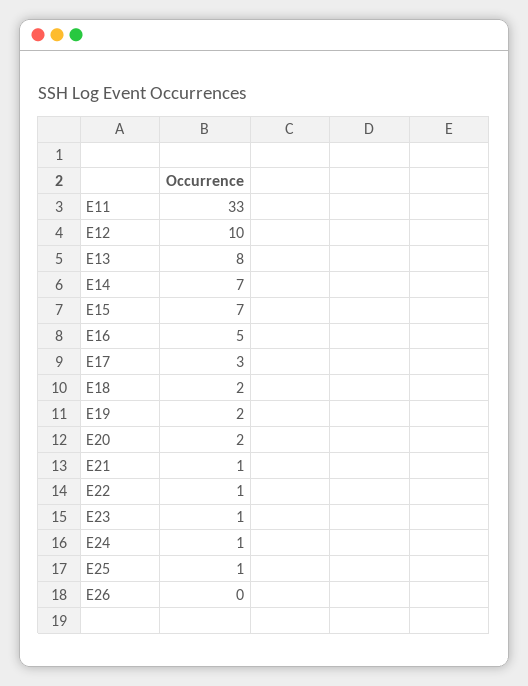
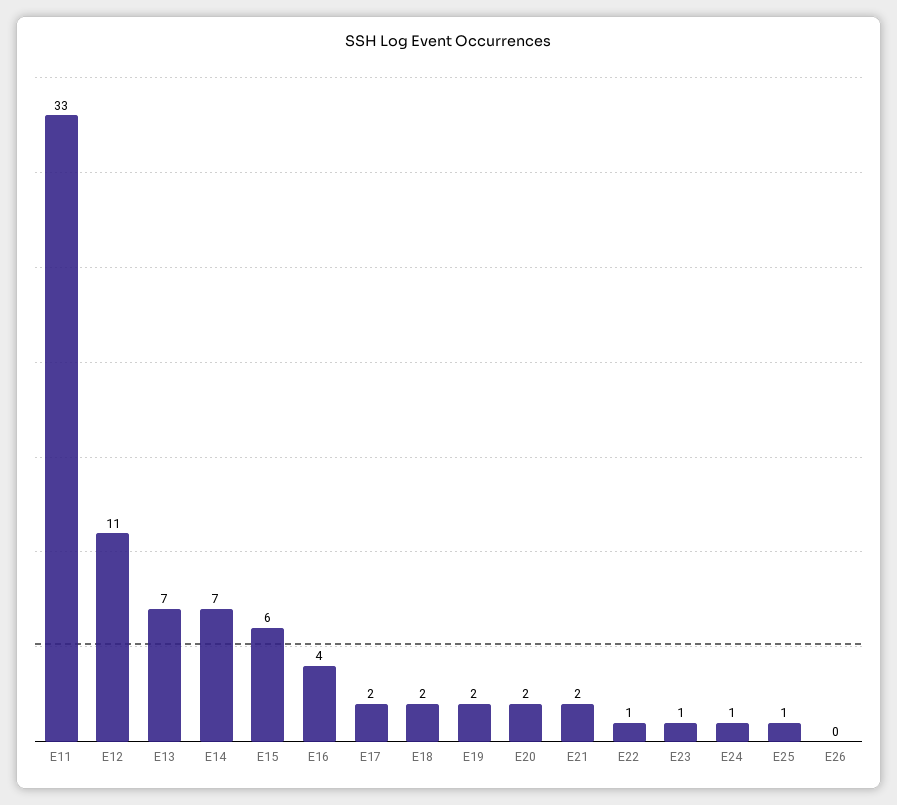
  {
    "E11": 33,
-   "E12": 10,
+   "E12": 11,
-   "E13": 8,
+   "E13": 7,
    "E14": 7,
-   "E15": 7,
+   "E15": 6,
-   "E16": 5,
+   "E16": 4,
-   "E17": 3,
+   "E17": 2,
    "E18": 2,
    "E19": 2,
    "E20": 2,
-   "E21": 1,
+   "E21": 2,
    "E22": 1,
    "E23": 1,
    "E24": 1,
    "E25": 1,
    "E26": 0
  }

